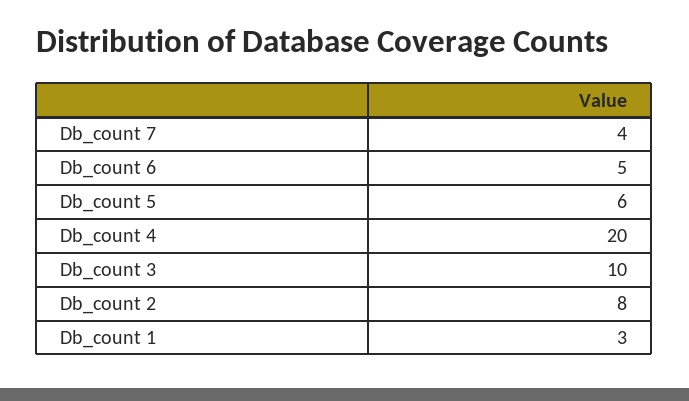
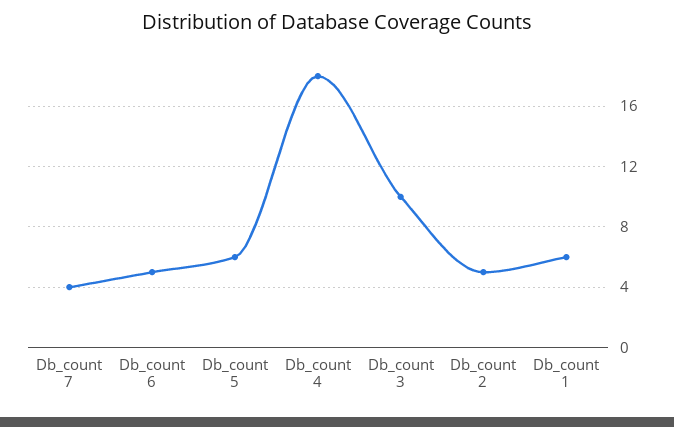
  {
    "Db_count 7": 4,
    "Db_count 6": 5,
    "Db_count 5": 6,
-   "Db_count 4": 20,
+   "Db_count 4": 18,
    "Db_count 3": 10,
-   "Db_count 2": 8,
+   "Db_count 2": 5,
-   "Db_count 1": 3
+   "Db_count 1": 6
  }

